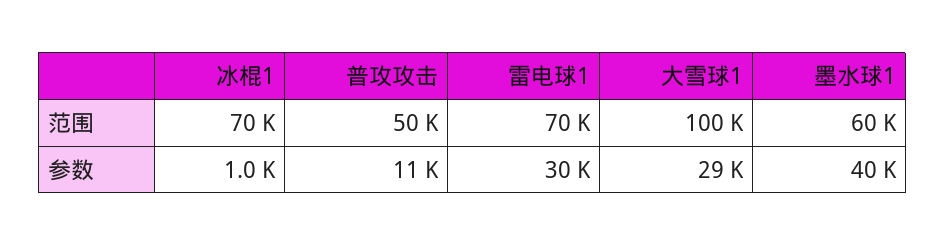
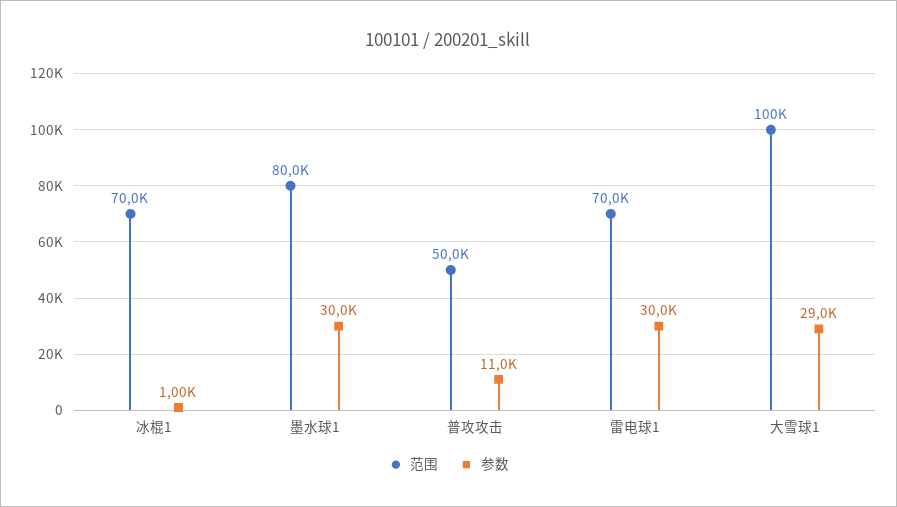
  {
    "范围": {
      "冰棍1": 70000,
      "普攻攻击": 50000,
      "雷电球1": 70000,
      "大雪球1": 100000,
-     "墨水球1": 60000
+     "墨水球1": 80000
    },
    "参数": {
      "冰棍1": 1000,
      "普攻攻击": 11000,
      "雷电球1": 30000,
      "大雪球1": 29000,
-     "墨水球1": 40000
+     "墨水球1": 30000
    }
  }

